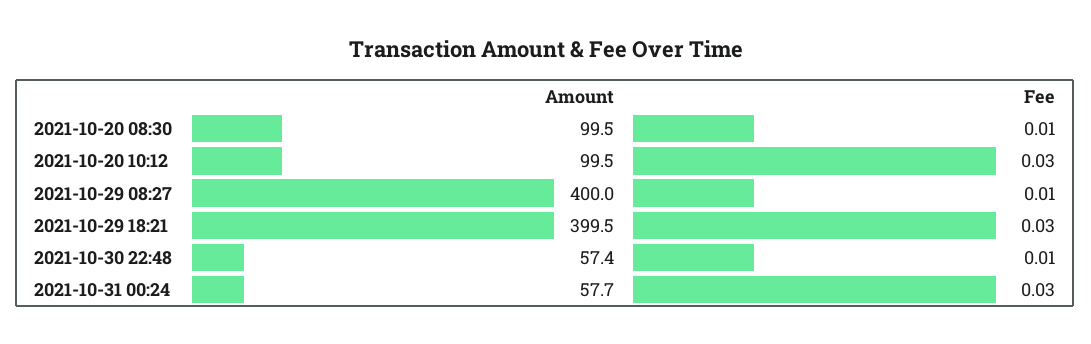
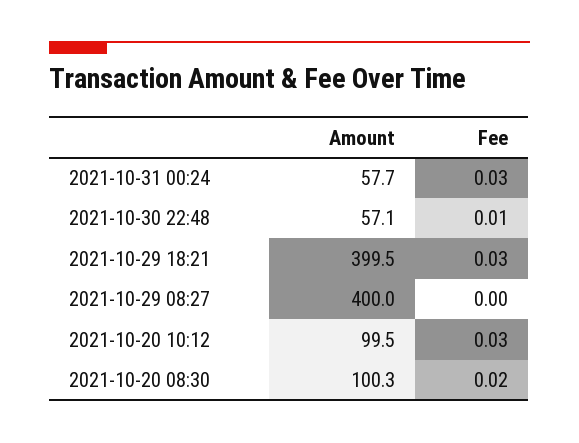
  {
    "Amount": {
-     "2021-10-20 08:30": 99.5,
+     "2021-10-20 08:30": 100.3,
      "2021-10-20 10:12": 99.5,
      "2021-10-29 08:27": 400,
      "2021-10-29 18:21": 399.5,
-     "2021-10-30 22:48": 57.4,
+     "2021-10-30 22:48": 57.1,
      "2021-10-31 00:24": 57.7
    },
    "Fee": {
-     "2021-10-20 08:30": 0.01,
+     "2021-10-20 08:30": 0.02,
      "2021-10-20 10:12": 0.03,
-     "2021-10-29 08:27": 0.01,
+     "2021-10-29 08:27": 0,
      "2021-10-29 18:21": 0.03,
      "2021-10-30 22:48": 0.01,
      "2021-10-31 00:24": 0.03
    }
  }

